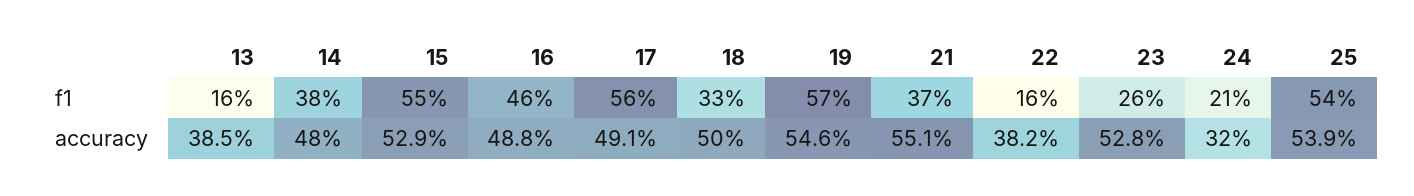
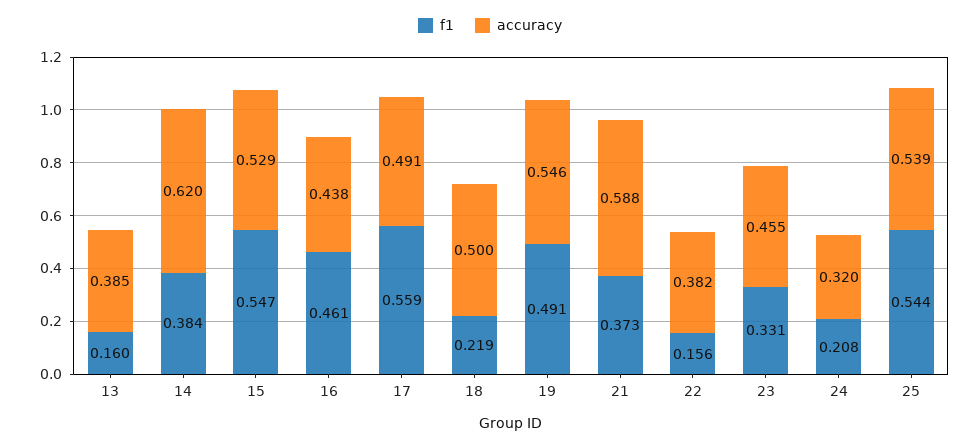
  {
    "f1": {
      "13": 0.16,
      "14": 0.384,
      "15": 0.547,
      "16": 0.461,
      "17": 0.559,
-     "18": 0.33,
+     "18": 0.219,
-     "19": 0.57,
+     "19": 0.491,
      "21": 0.373,
      "22": 0.156,
-     "23": 0.26,
+     "23": 0.331,
      "24": 0.208,
      "25": 0.544
    },
    "accuracy": {
      "13": 0.385,
-     "14": 0.48,
+     "14": 0.62,
      "15": 0.529,
-     "16": 0.488,
+     "16": 0.438,
      "17": 0.491,
      "18": 0.5,
      "19": 0.546,
-     "21": 0.551,
+     "21": 0.588,
      "22": 0.382,
-     "23": 0.528,
+     "23": 0.455,
      "24": 0.32,
      "25": 0.539
    }
  }

